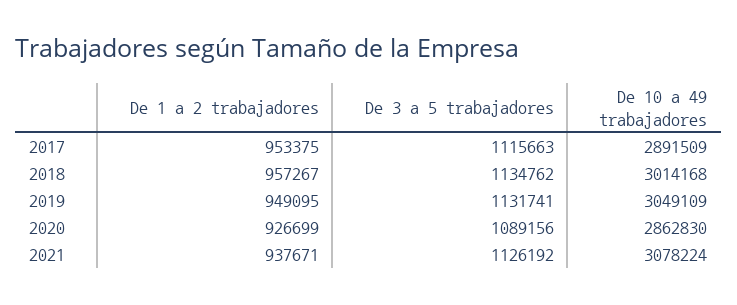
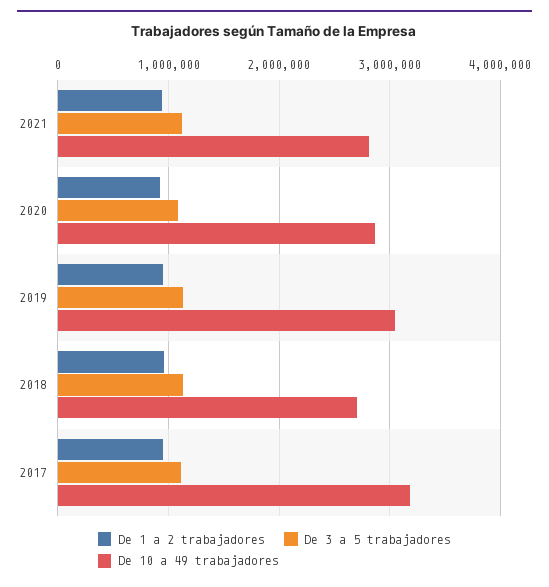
  {
    "De 1 a 2 trabajadores": {
      "2017": 953375,
      "2018": 957267,
      "2019": 949095,
      "2020": 926699,
      "2021": 937671
    },
    "De 3 a 5 trabajadores": {
      "2017": 1115663,
      "2018": 1134762,
      "2019": 1131741,
      "2020": 1089156,
      "2021": 1126192
    },
    "De 10 a 49 trabajadores": {
-     "2017": 2891509,
+     "2017": 3200000,
-     "2018": 3014168,
+     "2018": 2700000,
      "2019": 3049109,
      "2020": 2862830,
-     "2021": 3078224
+     "2021": 2800000
    }
  }

